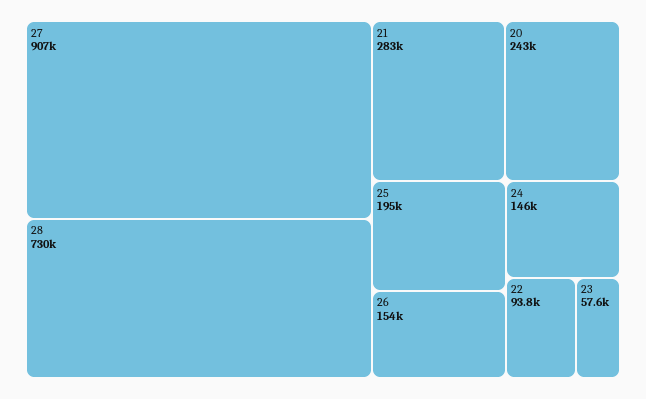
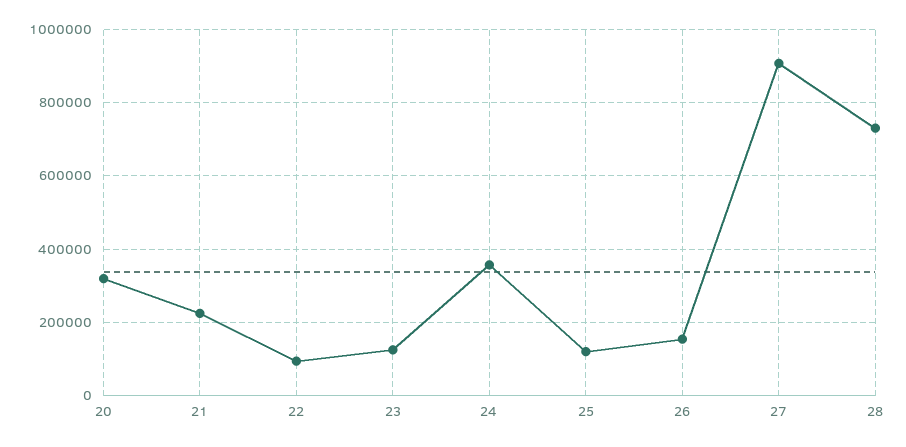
  {
    "27": 907000,
    "28": 730000,
-   "21": 283000,
+   "21": 220000,
-   "20": 243000,
+   "20": 320000,
-   "25": 195000,
+   "25": 120000,
    "26": 154000,
-   "24": 146000,
+   "24": 360000,
    "22": 93800,
-   "23": 57600
+   "23": 120000
  }

